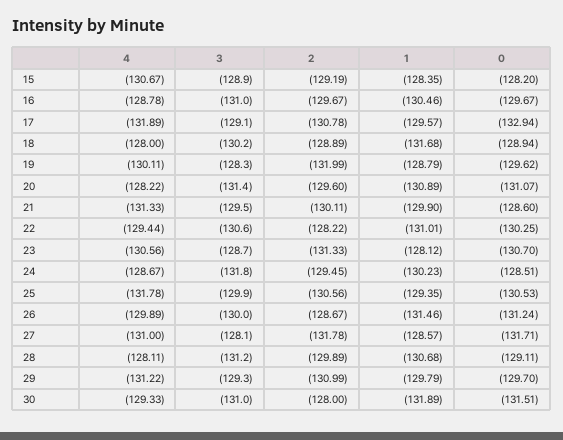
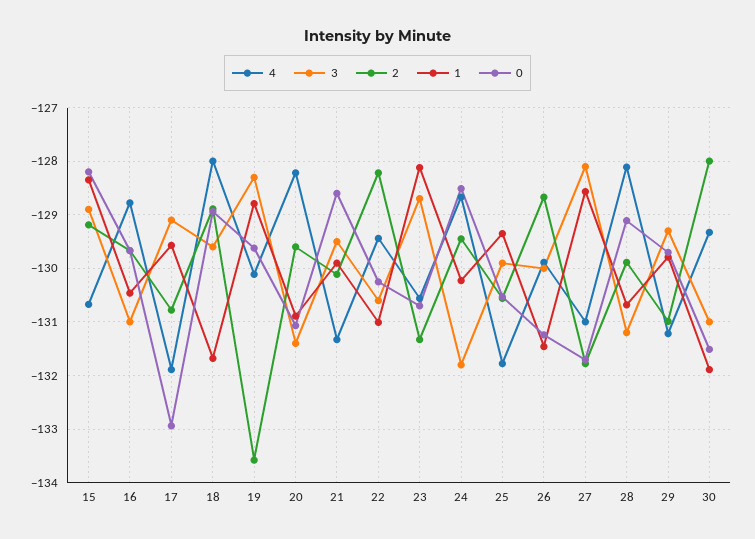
  {
    "4": {
      "15": -130.67,
      "16": -128.78,
      "17": -131.89,
      "18": -128,
      "19": -130.11,
      "20": -128.22,
      "21": -131.33,
      "22": -129.44,
      "23": -130.56,
      "24": -128.67,
      "25": -131.78,
      "26": -129.89,
      "27": -131,
      "28": -128.11,
      "29": -131.22,
      "30": -129.33
    },
    "3": {
      "15": -128.9,
      "16": -131,
      "17": -129.1,
-     "18": -130.2,
+     "18": -129.6,
      "19": -128.3,
      "20": -131.4,
      "21": -129.5,
      "22": -130.6,
      "23": -128.7,
      "24": -131.8,
      "25": -129.9,
      "26": -130,
      "27": -128.1,
      "28": -131.2,
      "29": -129.3,
      "30": -131
    },
    "2": {
      "15": -129.19,
      "16": -129.67,
      "17": -130.78,
      "18": -128.89,
-     "19": -131.99,
+     "19": -133.6,
      "20": -129.6,
      "21": -130.11,
      "22": -128.22,
      "23": -131.33,
      "24": -129.45,
      "25": -130.56,
      "26": -128.67,
      "27": -131.78,
      "28": -129.89,
      "29": -130.99,
      "30": -128
    },
    "1": {
      "15": -128.35,
      "16": -130.46,
      "17": -129.57,
      "18": -131.68,
      "19": -128.79,
      "20": -130.89,
      "21": -129.9,
      "22": -131.01,
      "23": -128.12,
      "24": -130.23,
      "25": -129.35,
      "26": -131.46,
      "27": -128.57,
      "28": -130.68,
      "29": -129.79,
      "30": -131.89
    },
    "0": {
      "15": -128.2,
      "16": -129.67,
      "17": -132.94,
      "18": -128.94,
      "19": -129.62,
      "20": -131.07,
      "21": -128.6,
      "22": -130.25,
      "23": -130.7,
      "24": -128.51,
      "25": -130.53,
      "26": -131.24,
      "27": -131.71,
      "28": -129.11,
      "29": -129.7,
      "30": -131.51
    }
  }

